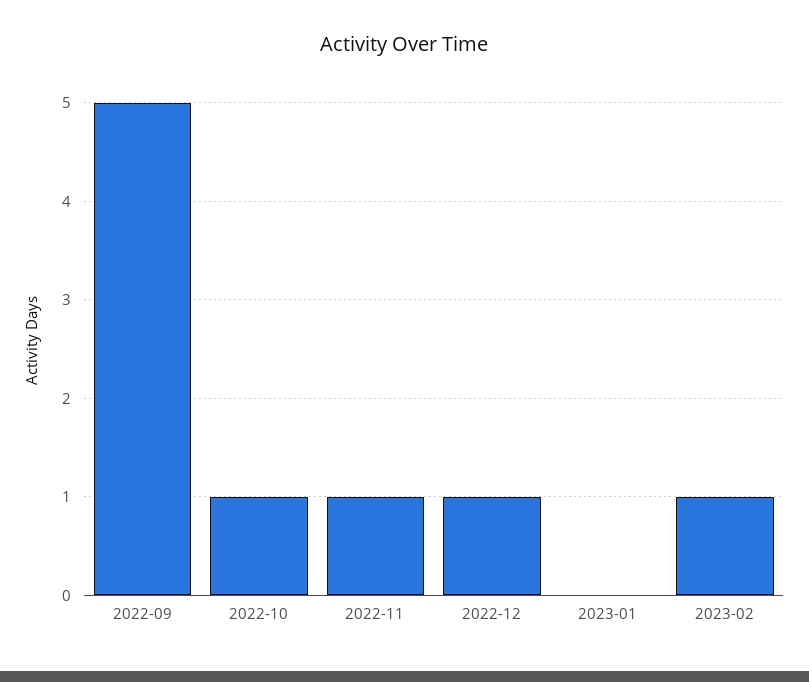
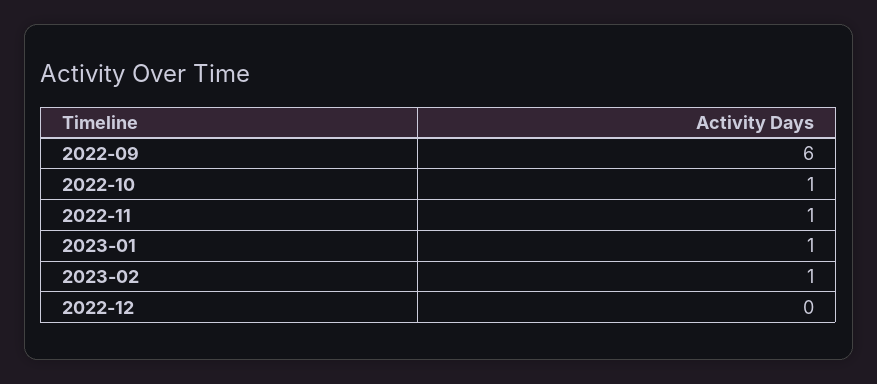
  {
-   "2022-09": 5,
+   "2022-09": 6,
    "2022-10": 1,
    "2022-11": 1,
-   "2022-12": 1,
+   "2022-12": 0,
-   "2023-01": 0,
+   "2023-01": 1,
    "2023-02": 1
  }

